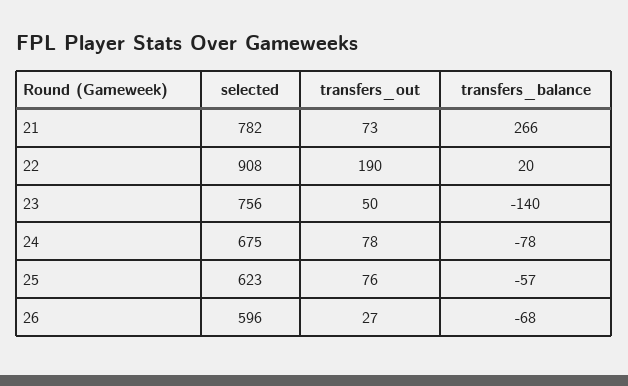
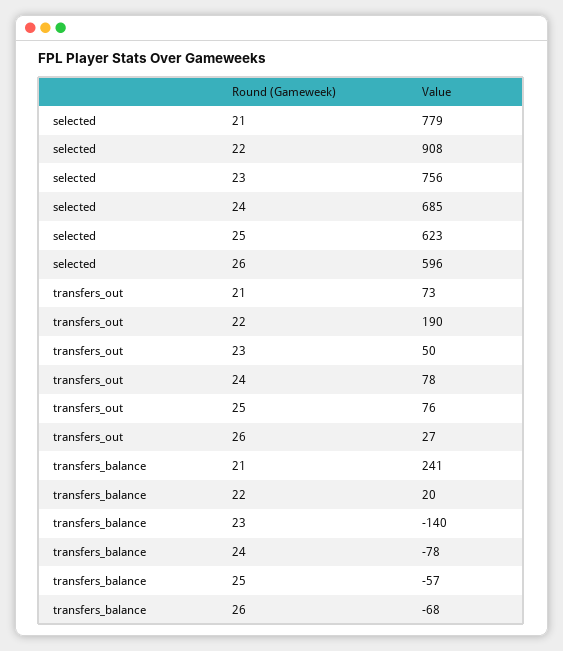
  {
    "selected": {
-     "21": 782,
+     "21": 779,
      "22": 908,
      "23": 756,
-     "24": 675,
+     "24": 685,
      "25": 623,
      "26": 596
    },
    "transfers_out": {
      "21": 73,
      "22": 190,
      "23": 50,
      "24": 78,
      "25": 76,
      "26": 27
    },
    "transfers_balance": {
-     "21": 266,
+     "21": 241,
      "22": 20,
      "23": -140,
      "24": -78,
      "25": -57,
      "26": -68
    }
  }

